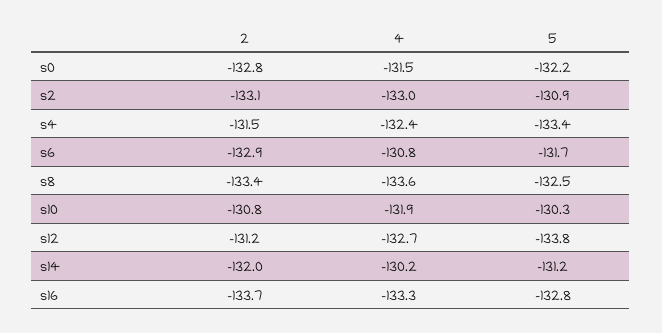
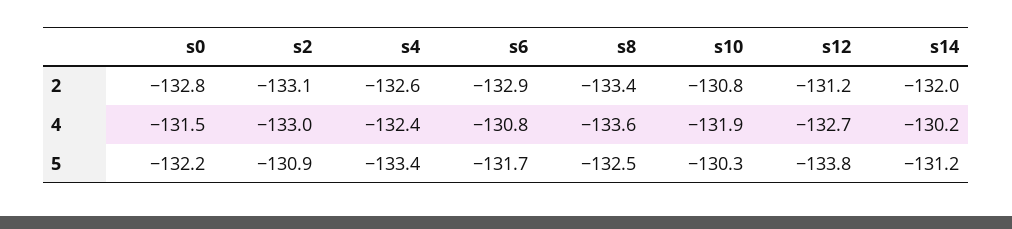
  {
    "2": {
      "s0": -132.8,
      "s2": -133.1,
-     "s4": -131.5,
+     "s4": -132.6,
      "s6": -132.9,
      "s8": -133.4,
      "s10": -130.8,
      "s12": -131.2,
-     "s14": -132,
+     "s14": -132
-     "s16": -133.7
    },
    "4": {
      "s0": -131.5,
      "s2": -133,
      "s4": -132.4,
      "s6": -130.8,
      "s8": -133.6,
      "s10": -131.9,
      "s12": -132.7,
-     "s14": -130.2,
+     "s14": -130.2
-     "s16": -133.3
    },
    "5": {
      "s0": -132.2,
      "s2": -130.9,
      "s4": -133.4,
      "s6": -131.7,
      "s8": -132.5,
      "s10": -130.3,
      "s12": -133.8,
-     "s14": -131.2,
+     "s14": -131.2
-     "s16": -132.8
    }
  }

